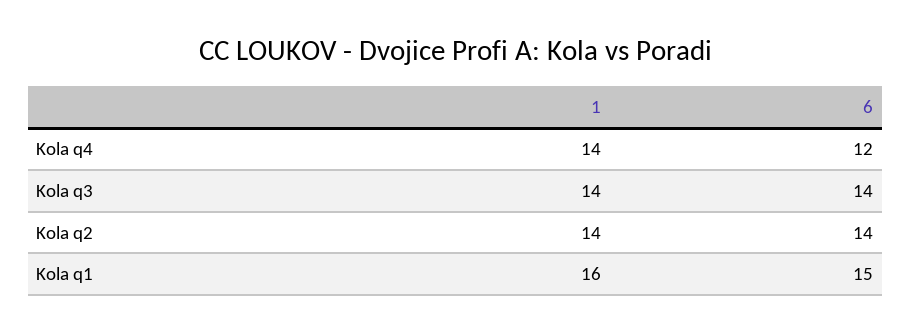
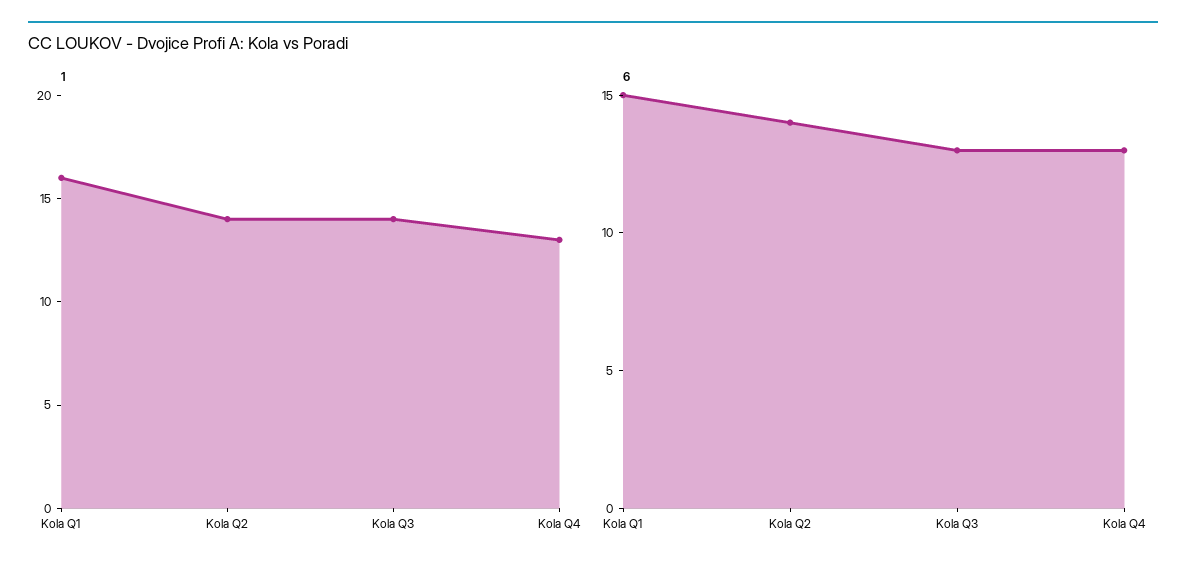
  {
    "1": {
-     "Kola q4": 14,
+     "Kola q4": 13,
      "Kola q3": 14,
      "Kola q2": 14,
      "Kola q1": 16
    },
    "6": {
-     "Kola q4": 12,
+     "Kola q4": 13,
-     "Kola q3": 14,
+     "Kola q3": 13,
      "Kola q2": 14,
      "Kola q1": 15
    }
  }

